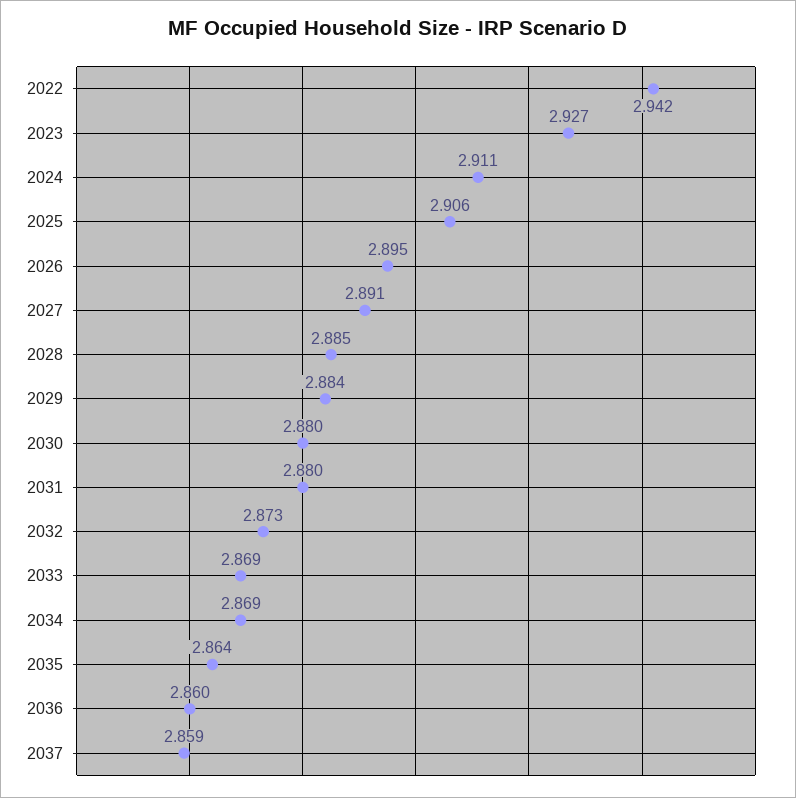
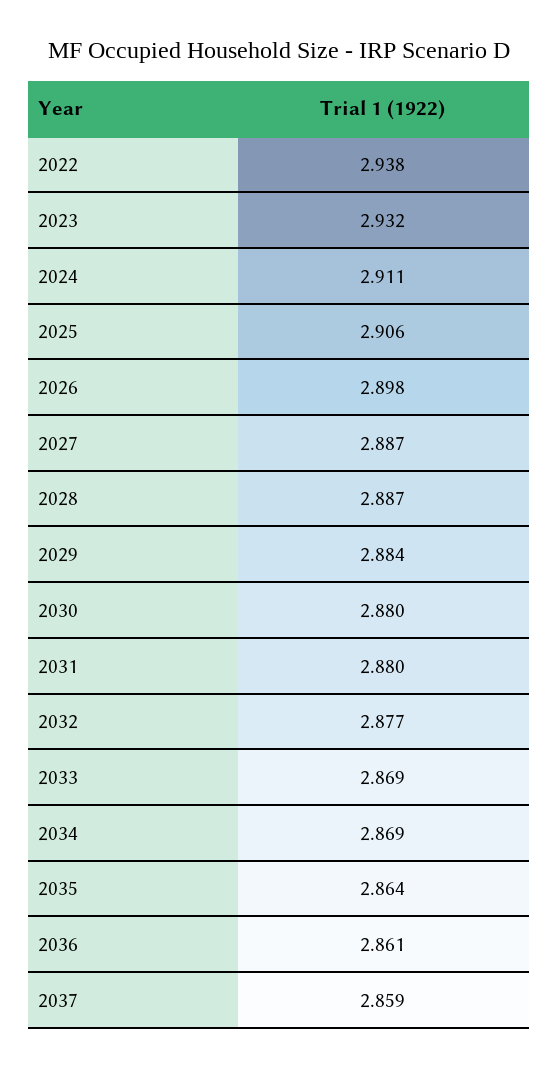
  {
-   "2022": 2.942,
+   "2022": 2.938,
-   "2023": 2.927,
+   "2023": 2.932,
    "2024": 2.911,
    "2025": 2.906,
-   "2026": 2.895,
+   "2026": 2.898,
-   "2027": 2.891,
+   "2027": 2.887,
-   "2028": 2.885,
+   "2028": 2.887,
    "2029": 2.884,
    "2030": 2.88,
    "2031": 2.88,
-   "2032": 2.873,
+   "2032": 2.877,
    "2033": 2.869,
    "2034": 2.869,
    "2035": 2.864,
-   "2036": 2.86,
+   "2036": 2.861,
    "2037": 2.859
  }

